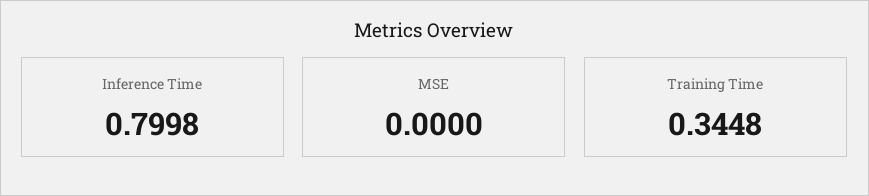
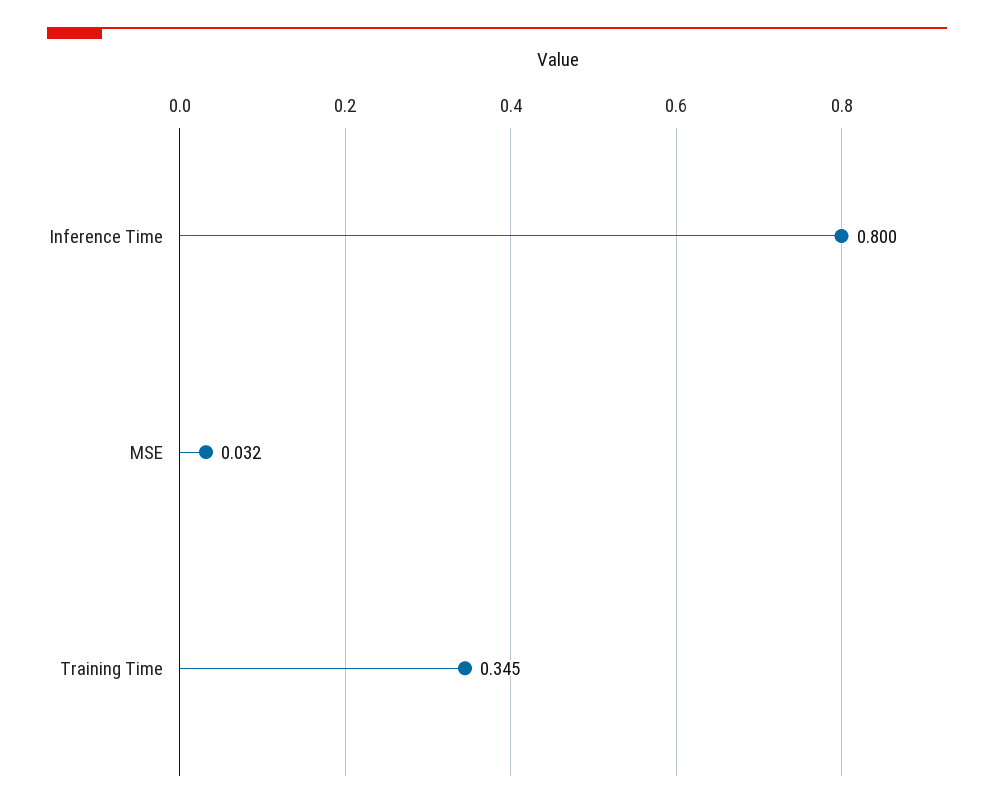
  {
    "Inference Time": 0.7998,
-   "MSE": 0,
+   "MSE": 0.032,
    "Training Time": 0.3448
  }

